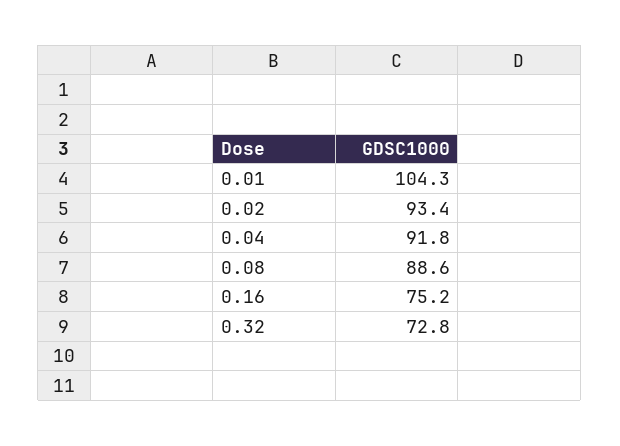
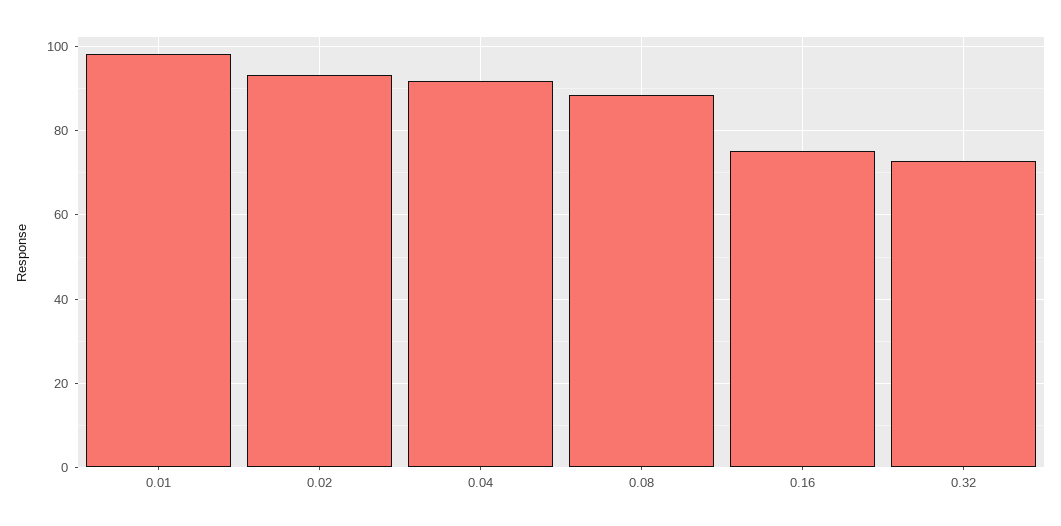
  {
-   "0.01": 104.3,
+   "0.01": 98,
    "0.02": 93.4,
    "0.04": 91.8,
    "0.08": 88.6,
    "0.16": 75.2,
    "0.32": 72.8
  }

